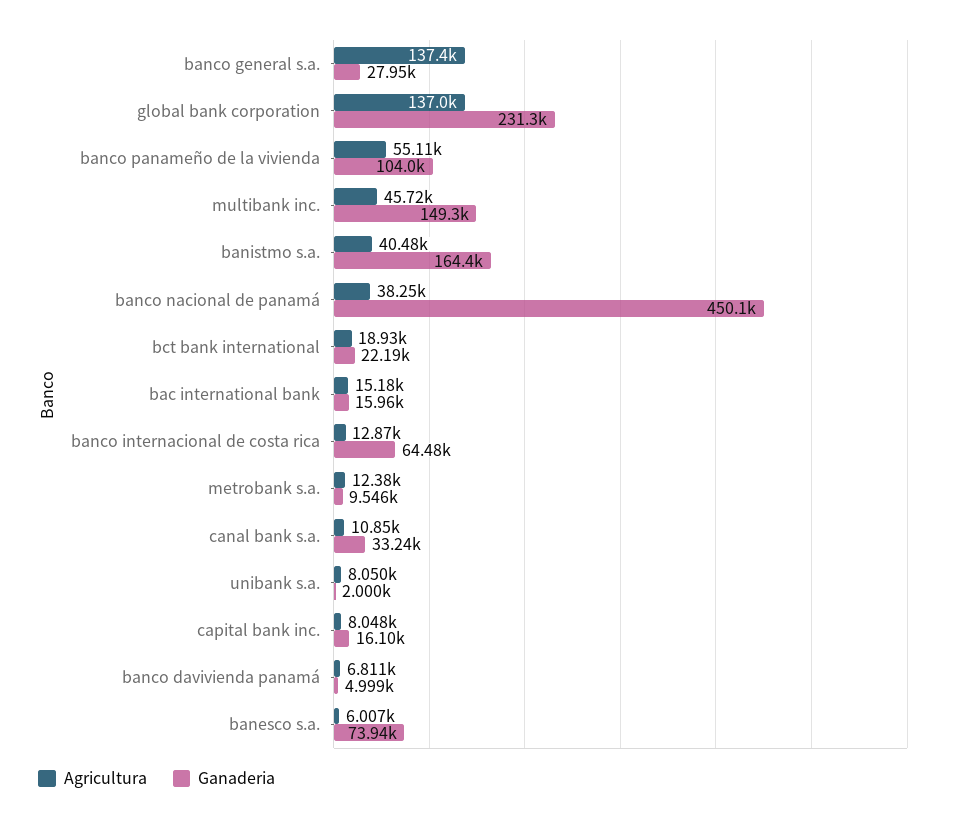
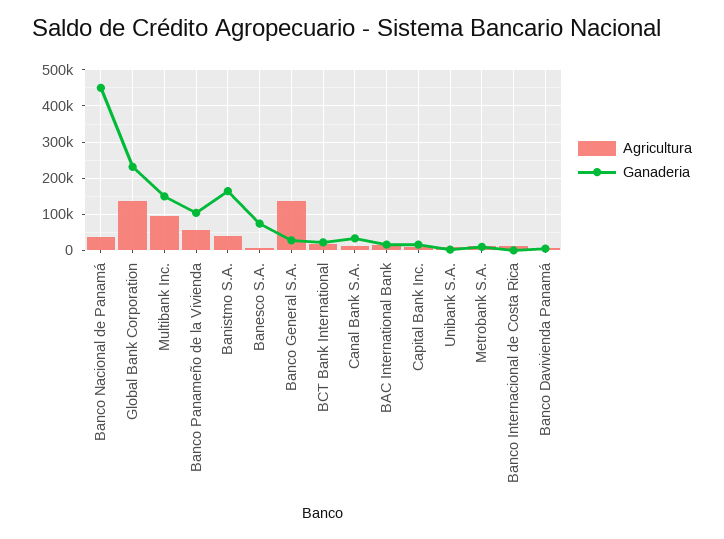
  {
    "Agricultura": {
      "banco general s.a.": 137400,
      "global bank corporation": 137000,
      "banco panameño de la vivienda": 55110,
-     "multibank inc.": 45720,
+     "multibank inc.": 100000,
      "banistmo s.a.": 40480,
      "banco nacional de panamá": 38250,
      "bct bank international": 18930,
      "bac international bank": 15180,
      "banco internacional de costa rica": 12870,
      "metrobank s.a.": 12380,
      "canal bank s.a.": 10850,
      "unibank s.a.": 8050,
      "capital bank inc.": 8048,
      "banco davivienda panamá": 6811,
      "banesco s.a.": 6007
    },
    "Ganaderia": {
      "banco general s.a.": 27950,
      "global bank corporation": 231300,
      "banco panameño de la vivienda": 104000,
      "multibank inc.": 149300,
      "banistmo s.a.": 164400,
      "banco nacional de panamá": 450100,
      "bct bank international": 22190,
      "bac international bank": 15960,
-     "banco internacional de costa rica": 64480,
+     "banco internacional de costa rica": 0,
      "metrobank s.a.": 9546,
      "canal bank s.a.": 33240,
      "unibank s.a.": 2000,
      "capital bank inc.": 16100,
      "banco davivienda panamá": 4999,
      "banesco s.a.": 73940
    }
  }

